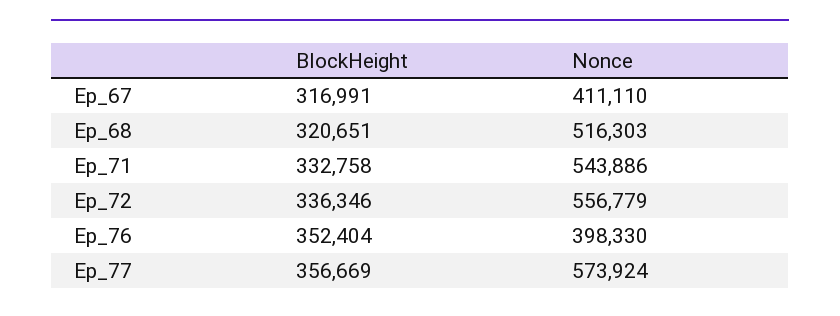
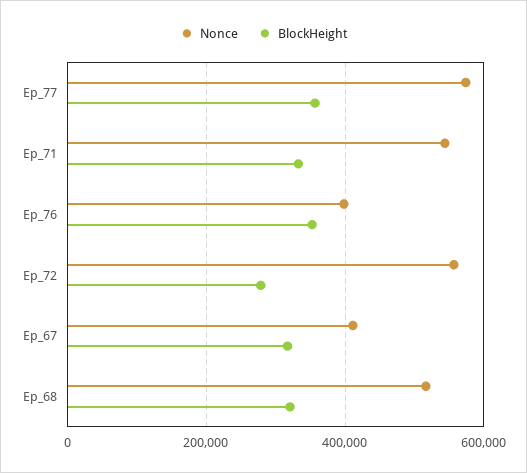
  {
    "BlockHeight": {
      "Ep_67": 316991,
      "Ep_68": 320651,
      "Ep_71": 332758,
-     "Ep_72": 336346,
+     "Ep_72": 280000,
      "Ep_76": 352404,
      "Ep_77": 356669
    },
    "Nonce": {
      "Ep_67": 411110,
      "Ep_68": 516303,
      "Ep_71": 543886,
      "Ep_72": 556779,
      "Ep_76": 398330,
      "Ep_77": 573924
    }
  }

